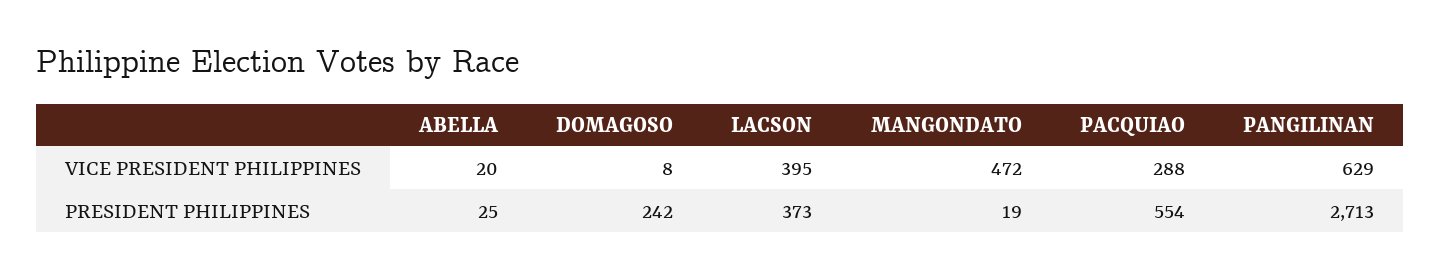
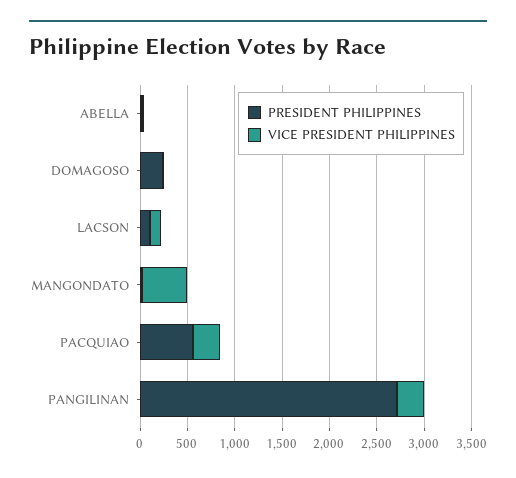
  {
    "VICE PRESIDENT PHILIPPINES": {
      "ABELLA": 20,
      "DOMAGOSO": 8,
-     "LACSON": 395,
+     "LACSON": 100,
      "MANGONDATO": 472,
      "PACQUIAO": 288,
-     "PANGILINAN": 629
+     "PANGILINAN": 300
    },
    "PRESIDENT PHILIPPINES": {
      "ABELLA": 25,
      "DOMAGOSO": 242,
-     "LACSON": 373,
+     "LACSON": 100,
      "MANGONDATO": 19,
      "PACQUIAO": 554,
      "PANGILINAN": 2713
    }
  }

